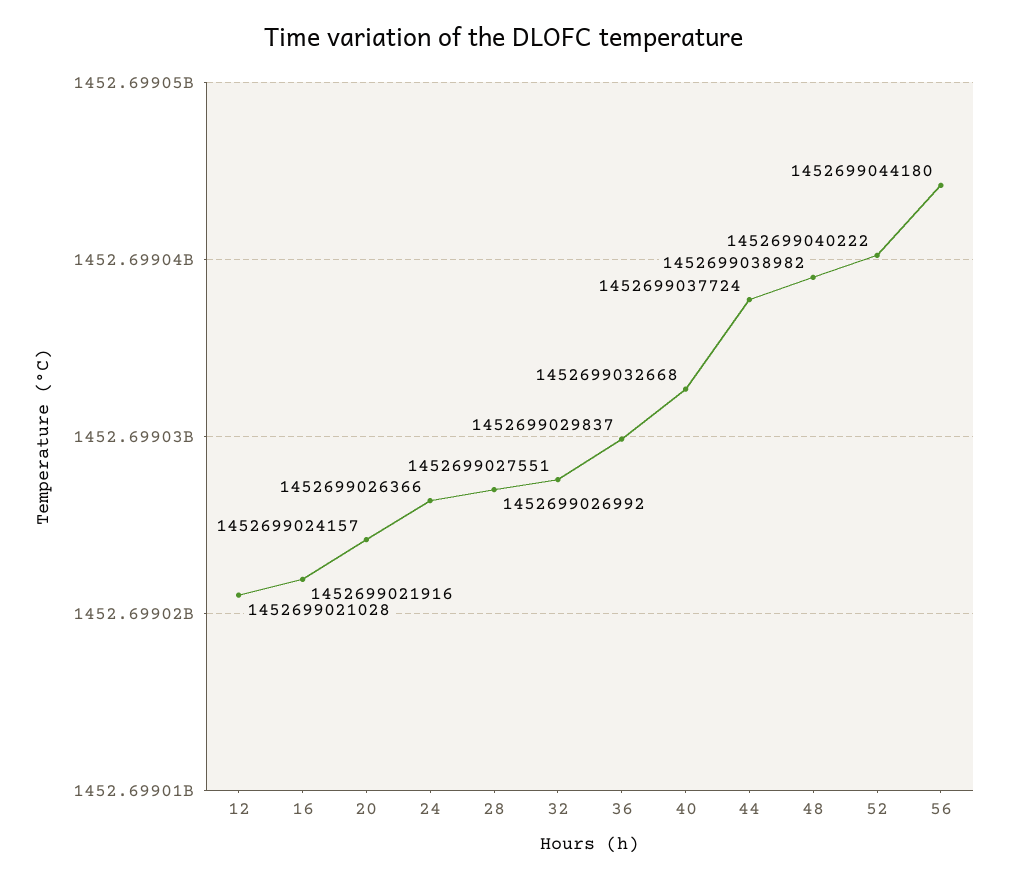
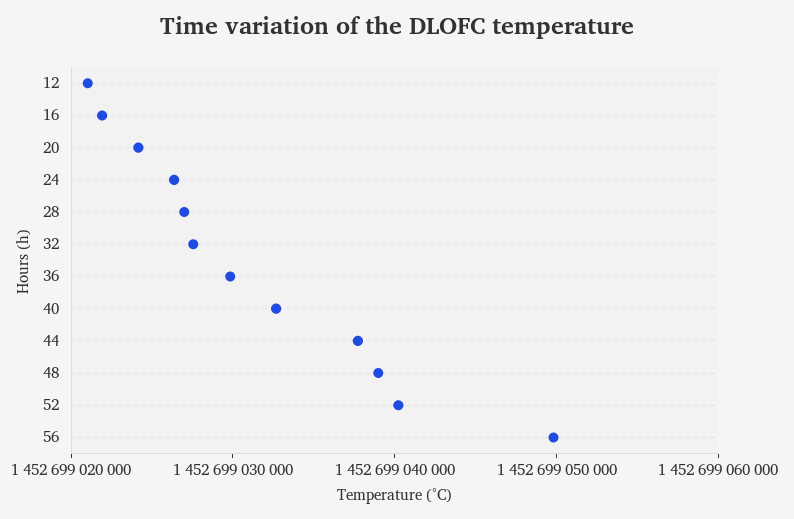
  {
    "12": 1452699021028,
    "16": 1452699021916,
    "20": 1452699024157,
    "24": 1452699026366,
    "28": 1452699026992,
    "32": 1452699027551,
    "36": 1452699029837,
    "40": 1452699032668,
    "44": 1452699037724,
    "48": 1452699038982,
    "52": 1452699040222,
-   "56": 1452699044180
+   "56": 1452699050000
  }

